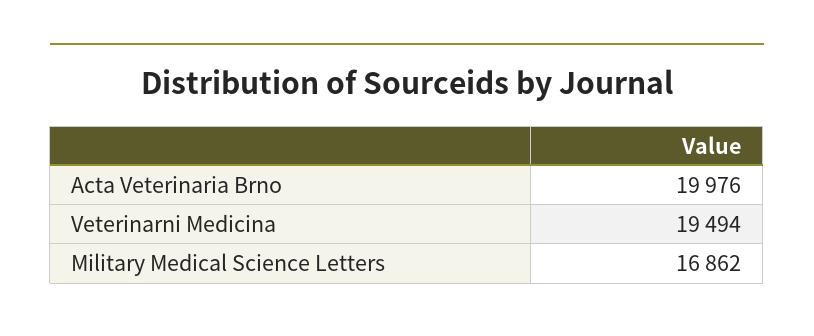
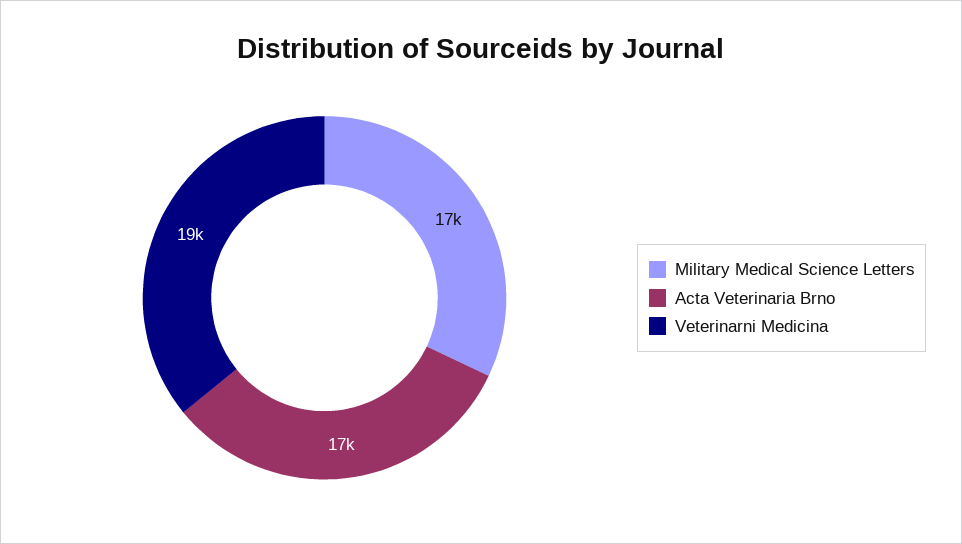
  {
-   "Acta Veterinaria Brno": 19976,
+   "Acta Veterinaria Brno": 17000,
    "Veterinarni Medicina": 19494,
    "Military Medical Science Letters": 16862
  }

